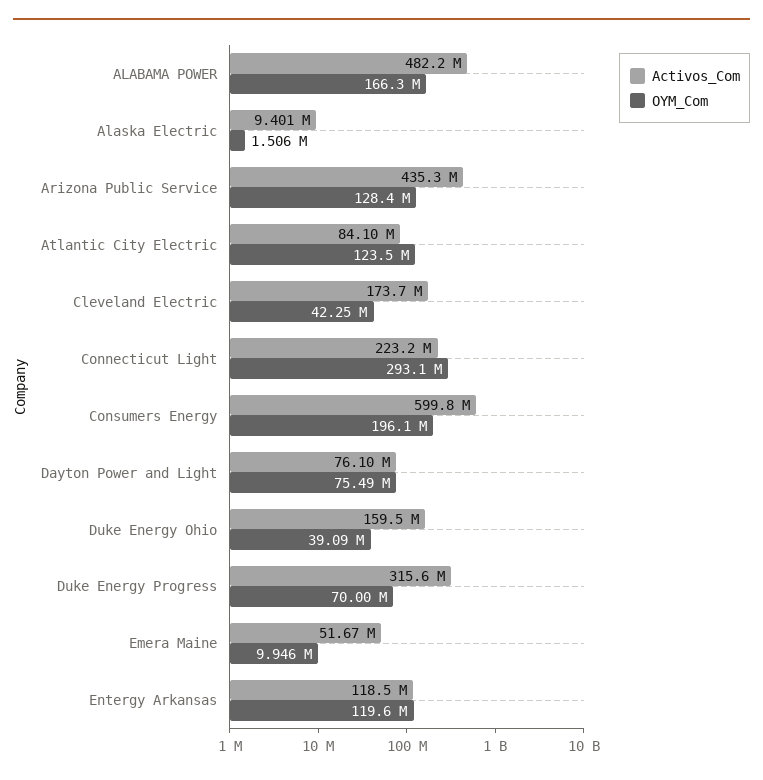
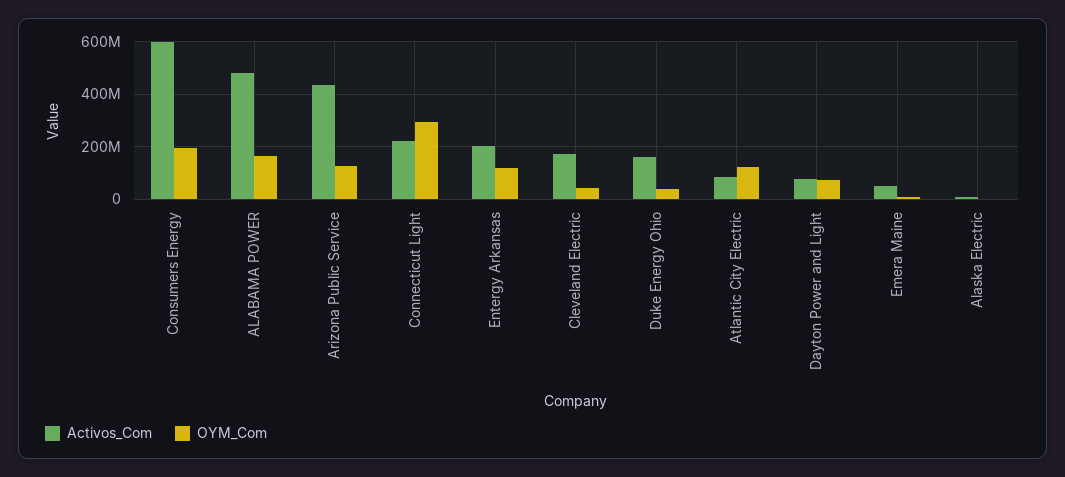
  {
    "Activos_Com": {
      "ALABAMA POWER": 482200000,
      "Alaska Electric": 9401000,
      "Arizona Public Service": 435300000,
      "Atlantic City Electric": 84100000,
      "Cleveland Electric": 173700000,
      "Connecticut Light": 223200000,
      "Consumers Energy": 599800000,
      "Dayton Power and Light": 76100000,
      "Duke Energy Ohio": 159500000,
-     "Duke Energy Progress": 315600000,
      "Emera Maine": 51670000,
-     "Entergy Arkansas": 118500000
+     "Entergy Arkansas": 200000000
    },
    "OYM_Com": {
      "ALABAMA POWER": 166300000,
      "Alaska Electric": 1506000,
      "Arizona Public Service": 128400000,
      "Atlantic City Electric": 123500000,
      "Cleveland Electric": 42250000,
      "Connecticut Light": 293100000,
      "Consumers Energy": 196100000,
      "Dayton Power and Light": 75490000,
      "Duke Energy Ohio": 39090000,
-     "Duke Energy Progress": 70000000,
      "Emera Maine": 9946000,
      "Entergy Arkansas": 119600000
    }
  }

